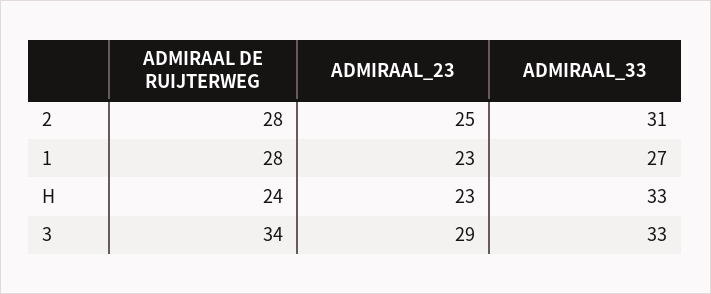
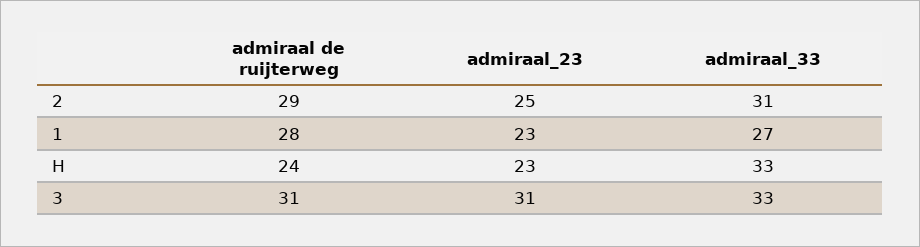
  {
    "ADMIRAAL DE RUIJTERWEG": {
-     "2": 28,
+     "2": 29,
      "1": 28,
      "H": 24,
-     "3": 34
+     "3": 31
    },
    "ADMIRAAL_23": {
      "2": 25,
      "1": 23,
      "H": 23,
-     "3": 29
+     "3": 31
    },
    "ADMIRAAL_33": {
      "2": 31,
      "1": 27,
      "H": 33,
      "3": 33
    }
  }

